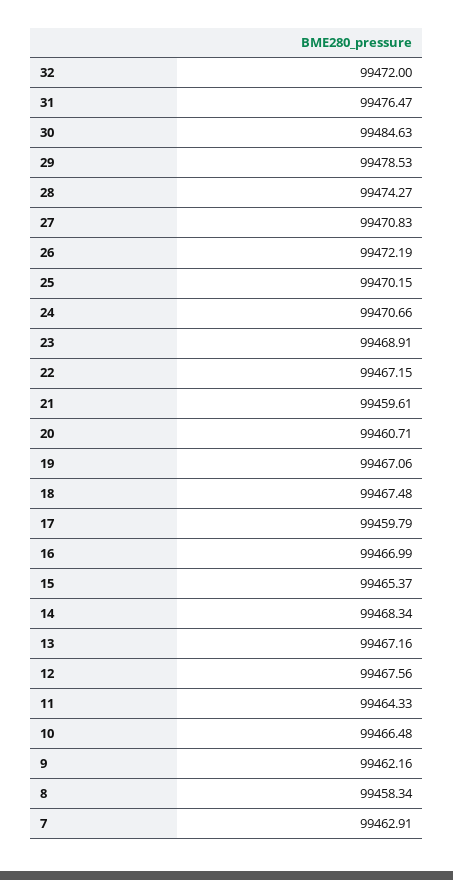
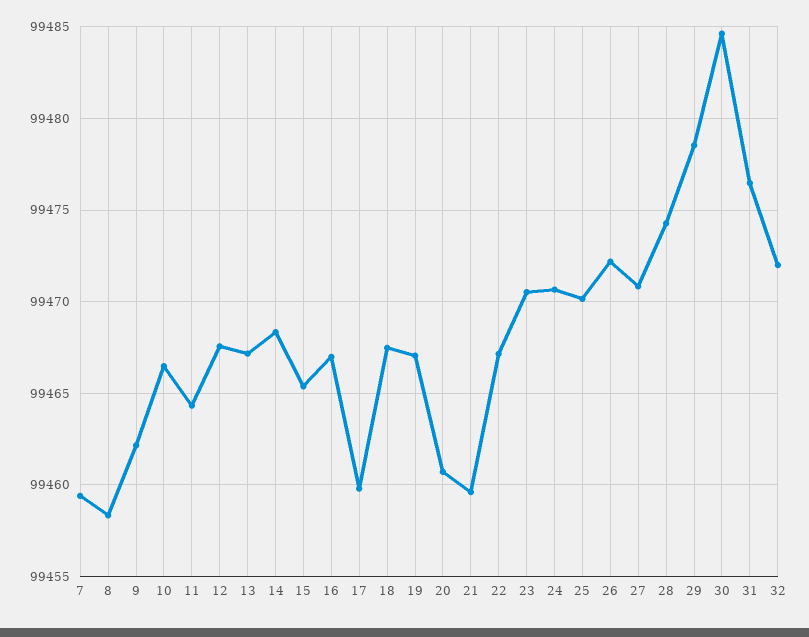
  {
    "32": 99472,
    "31": 99476.47,
    "30": 99484.63,
    "29": 99478.53,
    "28": 99474.27,
    "27": 99470.83,
    "26": 99472.19,
    "25": 99470.15,
    "24": 99470.66,
-   "23": 99468.91,
+   "23": 99470.5,
    "22": 99467.15,
    "21": 99459.61,
    "20": 99460.71,
    "19": 99467.06,
    "18": 99467.48,
    "17": 99459.79,
    "16": 99466.99,
    "15": 99465.37,
    "14": 99468.34,
    "13": 99467.16,
    "12": 99467.56,
    "11": 99464.33,
    "10": 99466.48,
    "9": 99462.16,
    "8": 99458.34,
-   "7": 99462.91
+   "7": 99459.5
  }

